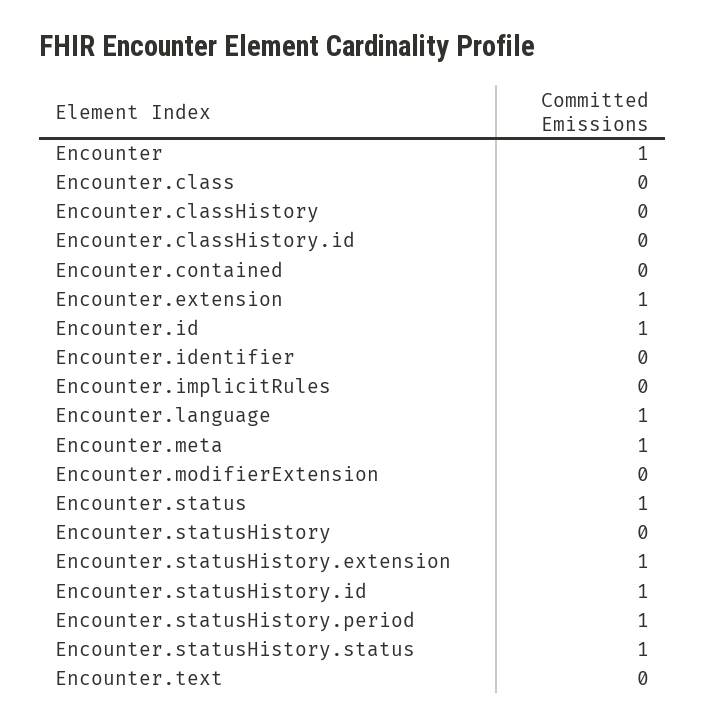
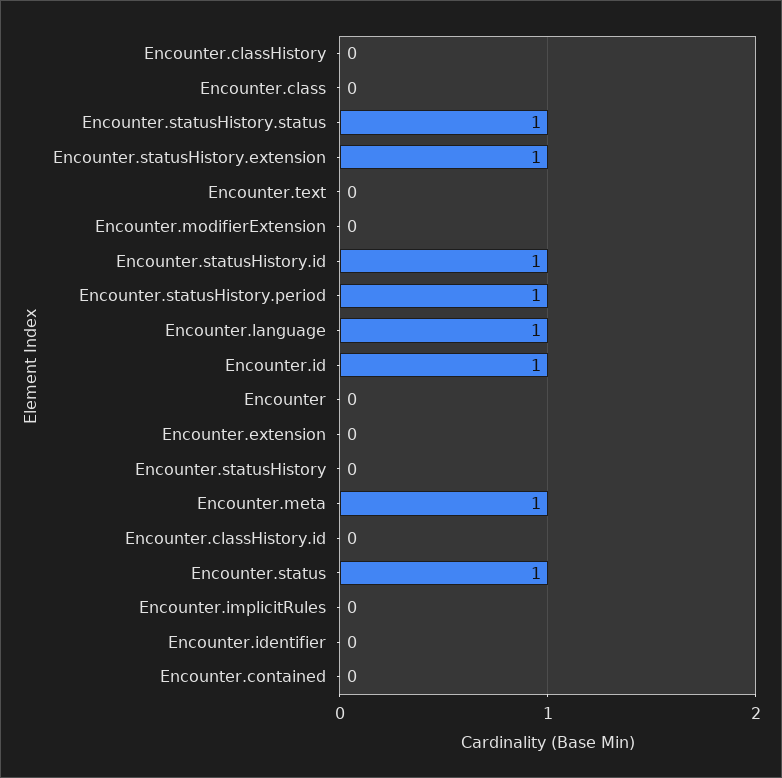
  {
-   "Encounter": 1,
+   "Encounter": 0,
    "Encounter.class": 0,
    "Encounter.classHistory": 0,
    "Encounter.classHistory.id": 0,
    "Encounter.contained": 0,
-   "Encounter.extension": 1,
+   "Encounter.extension": 0,
    "Encounter.id": 1,
    "Encounter.identifier": 0,
    "Encounter.implicitRules": 0,
    "Encounter.language": 1,
    "Encounter.meta": 1,
    "Encounter.modifierExtension": 0,
    "Encounter.status": 1,
    "Encounter.statusHistory": 0,
    "Encounter.statusHistory.extension": 1,
    "Encounter.statusHistory.id": 1,
    "Encounter.statusHistory.period": 1,
    "Encounter.statusHistory.status": 1,
    "Encounter.text": 0
  }

